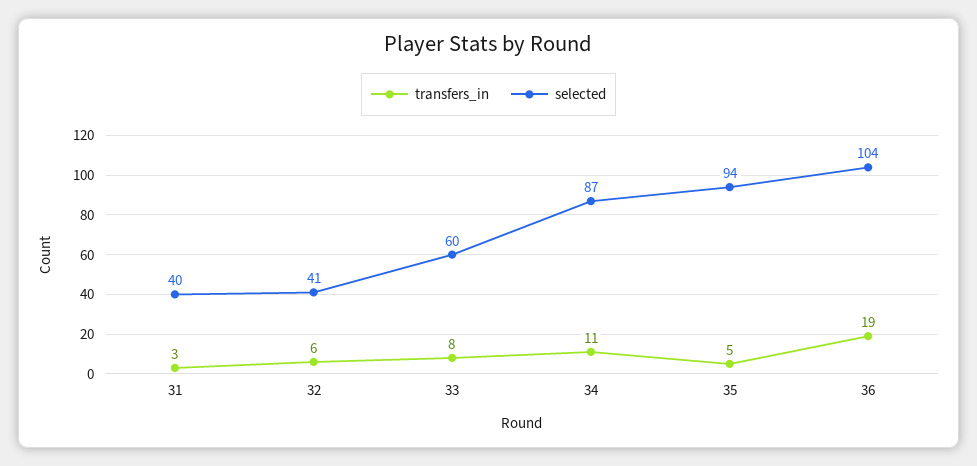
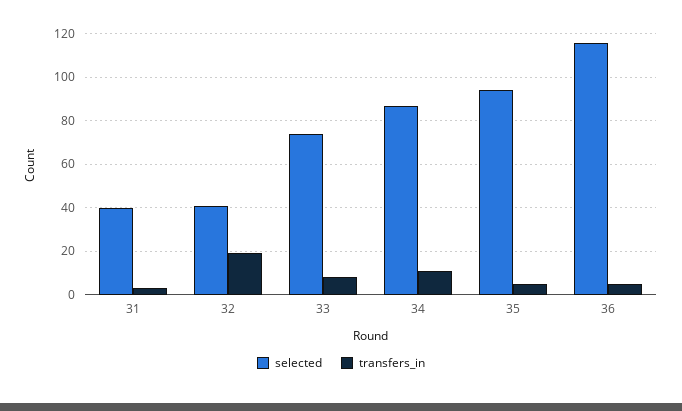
  {
    "transfers_in": {
      "31": 3,
-     "32": 6,
+     "32": 20,
      "33": 8,
      "34": 11,
      "35": 5,
-     "36": 19
+     "36": 5
    },
    "selected": {
      "31": 40,
      "32": 41,
-     "33": 60,
+     "33": 75,
      "34": 87,
      "35": 94,
-     "36": 104
+     "36": 115
    }
  }

